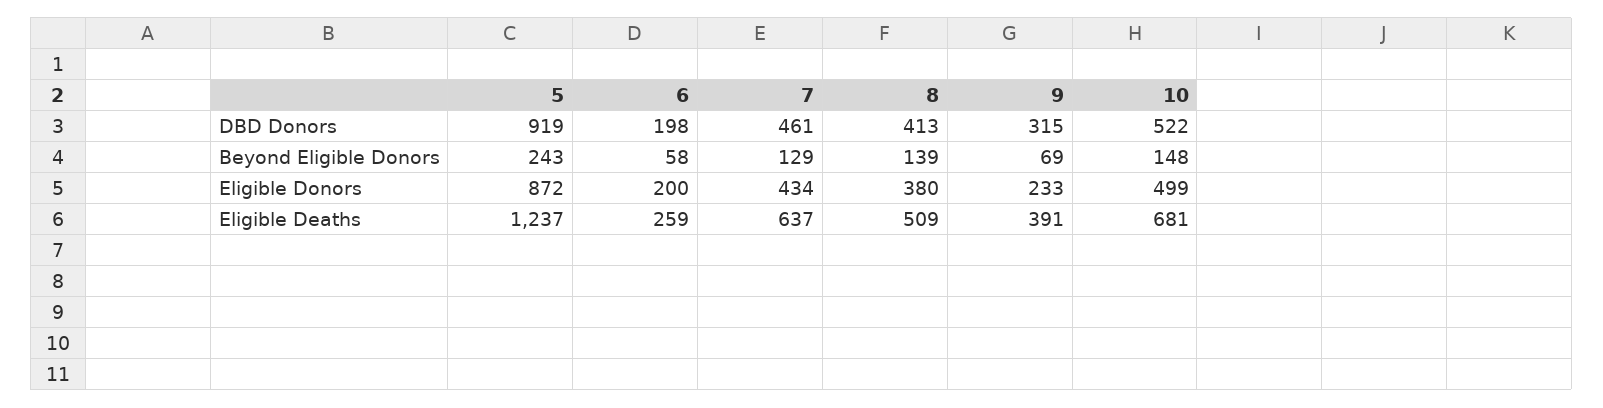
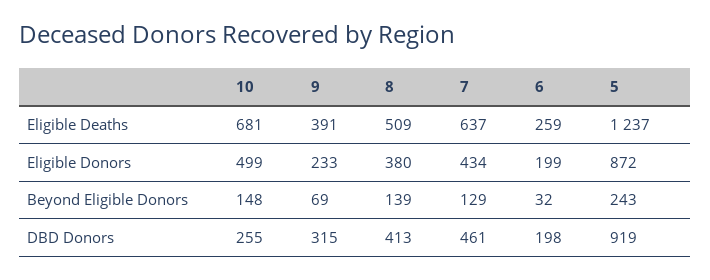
  {
    "5": {
      "DBD Donors": 919,
      "Beyond Eligible Donors": 243,
      "Eligible Donors": 872,
      "Eligible Deaths": 1237
    },
    "6": {
      "DBD Donors": 198,
-     "Beyond Eligible Donors": 58,
+     "Beyond Eligible Donors": 32,
-     "Eligible Donors": 200,
+     "Eligible Donors": 199,
      "Eligible Deaths": 259
    },
    "7": {
      "DBD Donors": 461,
      "Beyond Eligible Donors": 129,
      "Eligible Donors": 434,
      "Eligible Deaths": 637
    },
    "8": {
      "DBD Donors": 413,
      "Beyond Eligible Donors": 139,
      "Eligible Donors": 380,
      "Eligible Deaths": 509
    },
    "9": {
      "DBD Donors": 315,
      "Beyond Eligible Donors": 69,
      "Eligible Donors": 233,
      "Eligible Deaths": 391
    },
    "10": {
-     "DBD Donors": 522,
+     "DBD Donors": 255,
      "Beyond Eligible Donors": 148,
      "Eligible Donors": 499,
      "Eligible Deaths": 681
    }
  }

